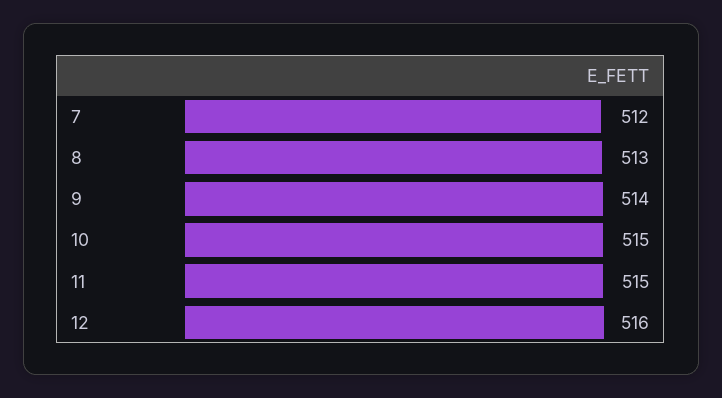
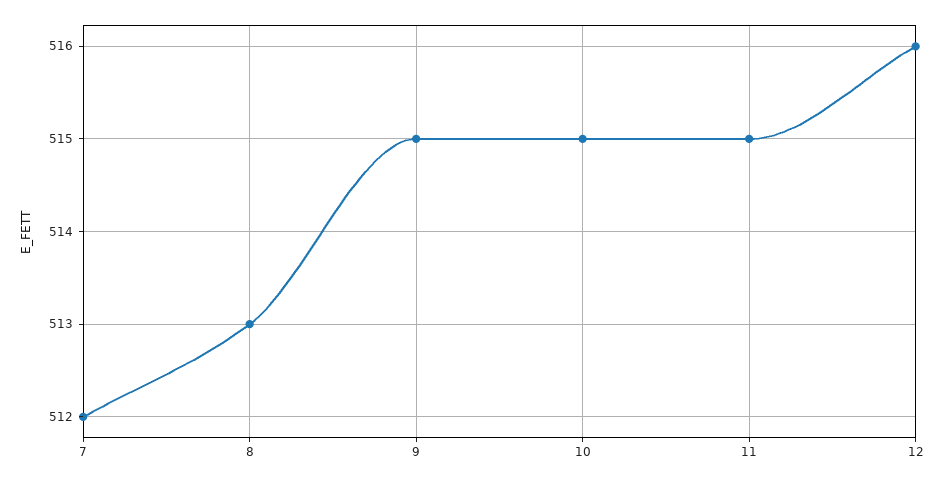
  {
    "7": 512,
    "8": 513,
-   "9": 514,
+   "9": 515,
    "10": 515,
    "11": 515,
    "12": 516
  }

